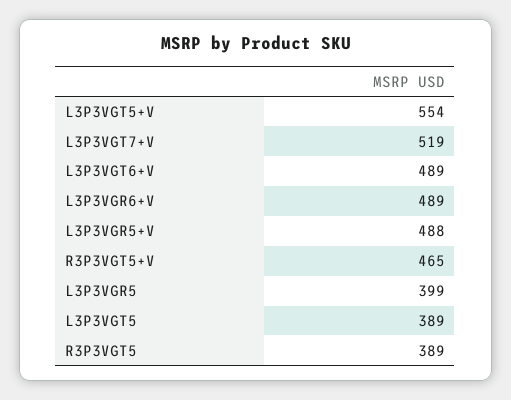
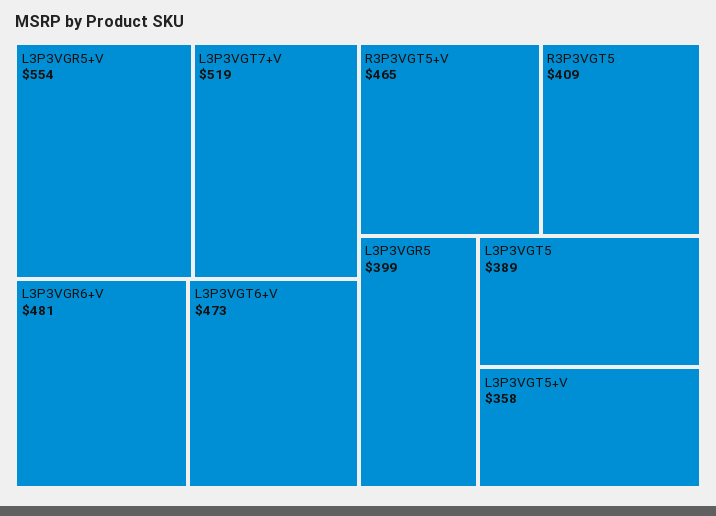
  {
-   "L3P3VGT5+V": 554,
+   "L3P3VGT5+V": 358,
    "L3P3VGT7+V": 519,
-   "L3P3VGT6+V": 489,
+   "L3P3VGT6+V": 473,
-   "L3P3VGR6+V": 489,
+   "L3P3VGR6+V": 481,
-   "L3P3VGR5+V": 488,
+   "L3P3VGR5+V": 554,
    "R3P3VGT5+V": 465,
    "L3P3VGR5": 399,
    "L3P3VGT5": 389,
-   "R3P3VGT5": 389
+   "R3P3VGT5": 409
  }

